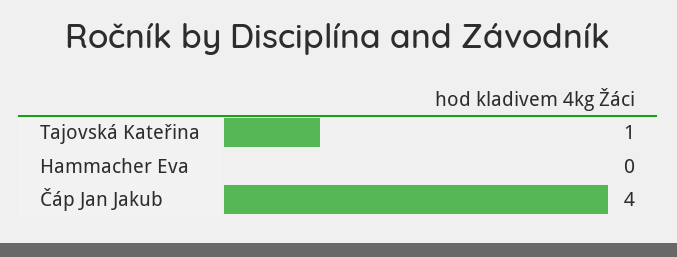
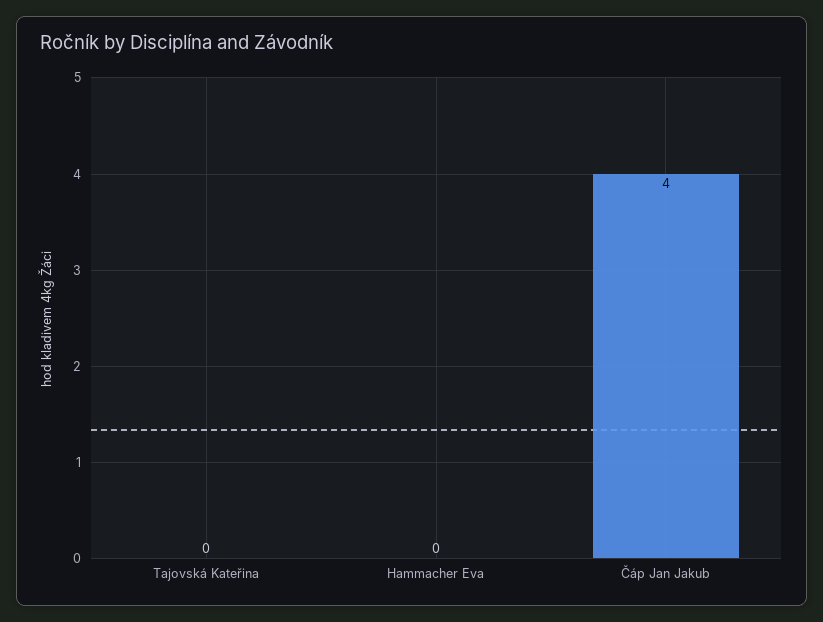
  {
-   "Tajovská Kateřina": 1,
+   "Tajovská Kateřina": 0,
    "Hammacher Eva": 0,
    "Čáp Jan Jakub": 4
  }

